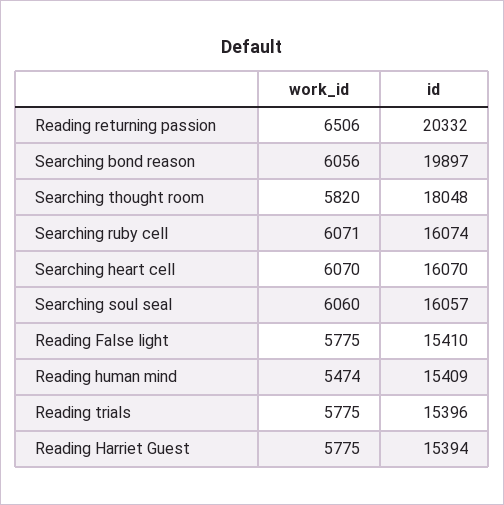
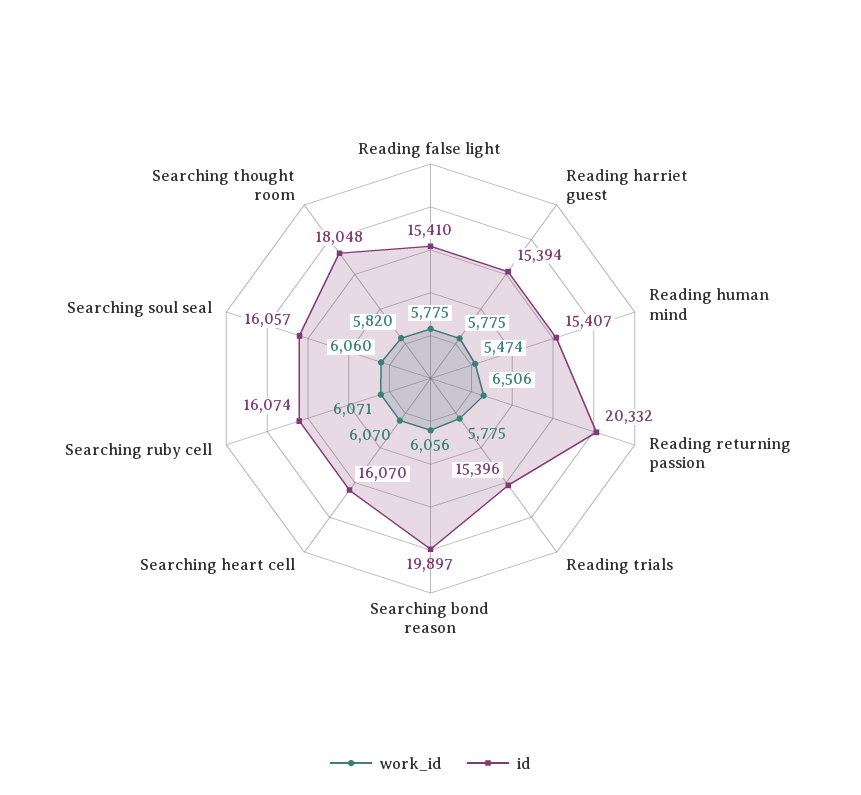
  {
    "work_id": {
      "Reading returning passion": 6506,
      "Searching bond reason": 6056,
      "Searching thought room": 5820,
      "Searching ruby cell": 6071,
      "Searching heart cell": 6070,
      "Searching soul seal": 6060,
      "Reading False light": 5775,
      "Reading human mind": 5474,
      "Reading trials": 5775,
      "Reading Harriet Guest": 5775
    },
    "id": {
      "Reading returning passion": 20332,
      "Searching bond reason": 19897,
      "Searching thought room": 18048,
      "Searching ruby cell": 16074,
      "Searching heart cell": 16070,
      "Searching soul seal": 16057,
      "Reading False light": 15410,
-     "Reading human mind": 15409,
+     "Reading human mind": 15407,
      "Reading trials": 15396,
      "Reading Harriet Guest": 15394
    }
  }

